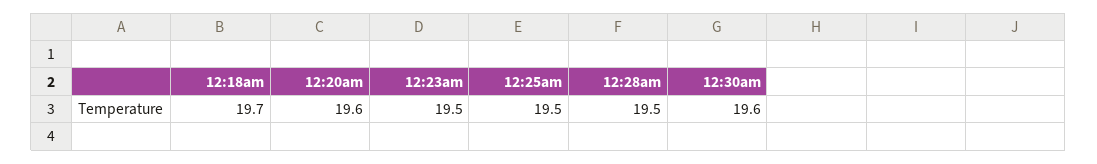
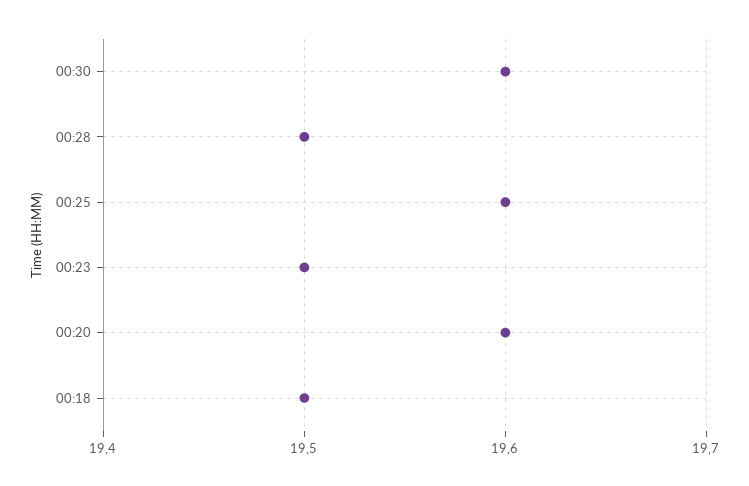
  {
-   "12:18am": 19.7,
+   "12:18am": 19.5,
    "12:20am": 19.6,
    "12:23am": 19.5,
-   "12:25am": 19.5,
+   "12:25am": 19.6,
    "12:28am": 19.5,
    "12:30am": 19.6
  }

